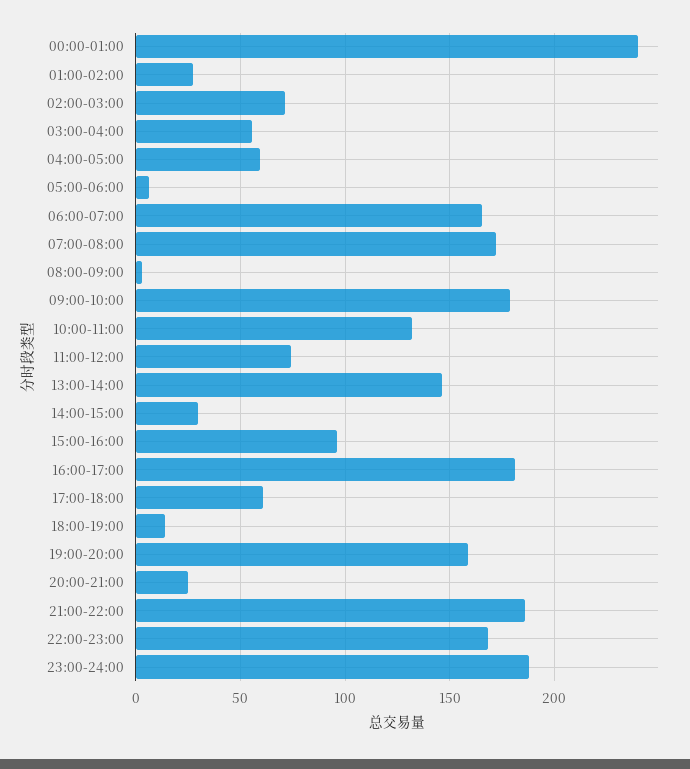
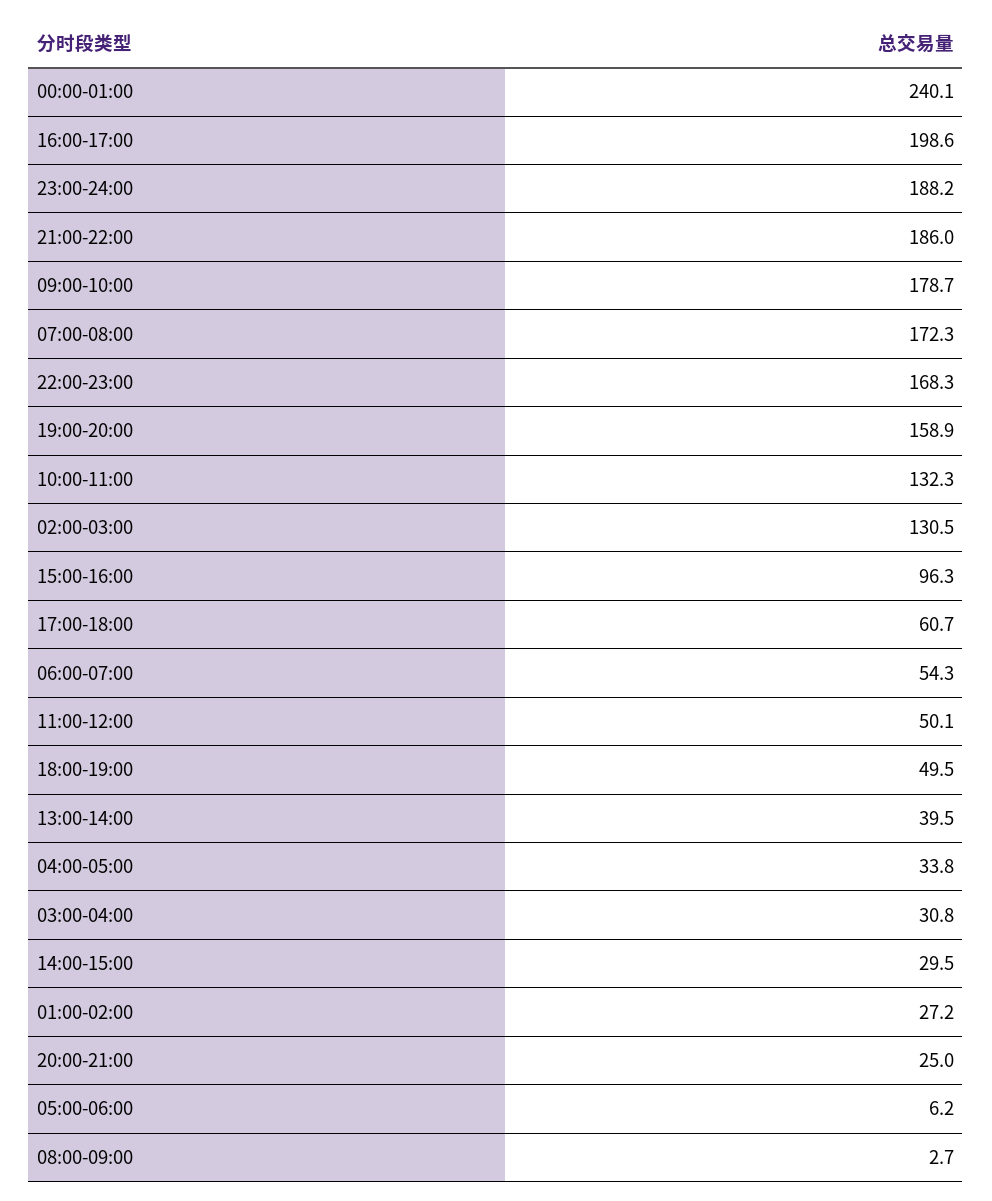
  {
    "00:00-01:00": 240.1,
    "01:00-02:00": 27.2,
-   "02:00-03:00": 70,
+   "02:00-03:00": 130.5,
-   "03:00-04:00": 55,
+   "03:00-04:00": 30.8,
-   "04:00-05:00": 60,
+   "04:00-05:00": 33.8,
    "05:00-06:00": 6.2,
-   "06:00-07:00": 165,
+   "06:00-07:00": 54.3,
    "07:00-08:00": 172.3,
    "08:00-09:00": 2.7,
    "09:00-10:00": 178.7,
    "10:00-11:00": 132.3,
-   "11:00-12:00": 75,
+   "11:00-12:00": 50.1,
-   "13:00-14:00": 145,
+   "13:00-14:00": 39.5,
    "14:00-15:00": 29.5,
    "15:00-16:00": 96.3,
-   "16:00-17:00": 180,
+   "16:00-17:00": 198.6,
    "17:00-18:00": 60.7,
-   "18:00-19:00": 15,
+   "18:00-19:00": 49.5,
    "19:00-20:00": 158.9,
    "20:00-21:00": 25,
    "21:00-22:00": 186,
    "22:00-23:00": 168.3,
    "23:00-24:00": 188.2
  }

